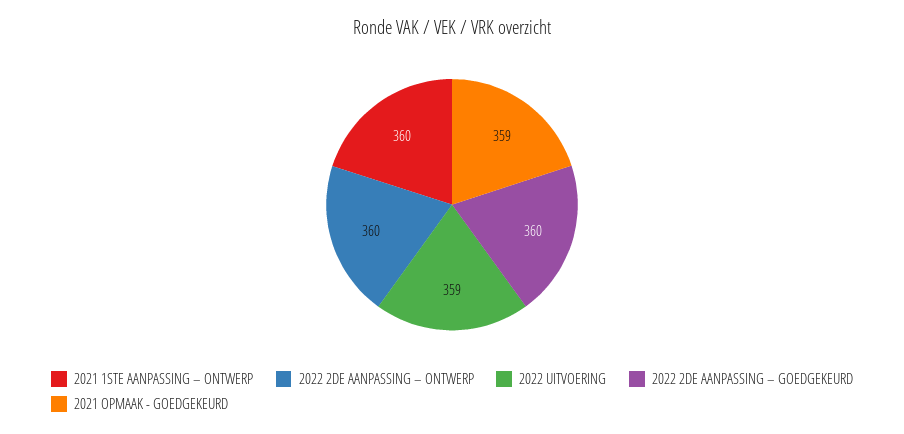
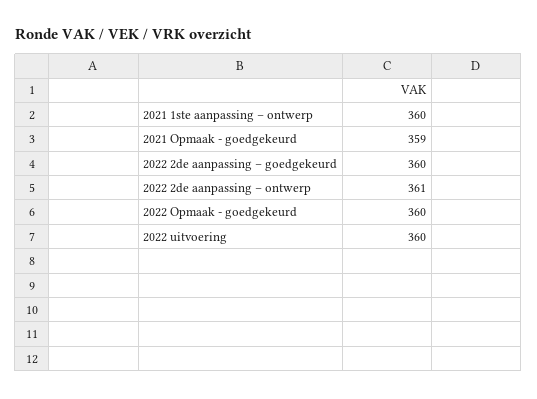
  {
    "2021 1STE AANPASSING – ONTWERP": 360,
-   "2022 2DE AANPASSING – ONTWERP": 360,
+   "2022 2DE AANPASSING – ONTWERP": 361,
-   "2022 UITVOERING": 359,
+   "2022 UITVOERING": 360,
    "2022 2DE AANPASSING – GOEDGEKEURD": 360,
-   "2021 OPMAAK - GOEDGEKEURD": 359
+   "2021 OPMAAK - GOEDGEKEURD": 359,
+   "2022 Opmaak - goedgekeurd": 360
  }

